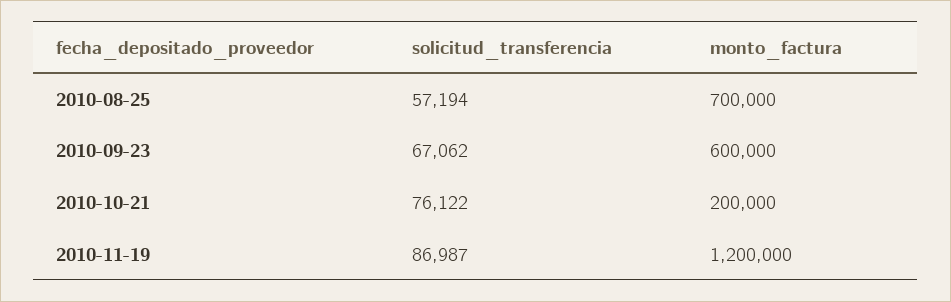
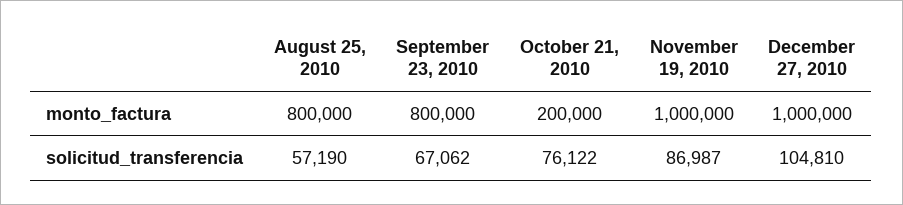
  {
    "solicitud_transferencia": {
-     "2010-08-25": 57194,
+     "2010-08-25": 57190,
      "2010-09-23": 67062,
      "2010-10-21": 76122,
-     "2010-11-19": 86987
+     "2010-11-19": 86987,
+     "December 27, 2010": 104810
    },
    "monto_factura": {
-     "2010-08-25": 700000,
+     "2010-08-25": 800000,
-     "2010-09-23": 600000,
+     "2010-09-23": 800000,
      "2010-10-21": 200000,
-     "2010-11-19": 1200000
+     "2010-11-19": 1000000,
+     "December 27, 2010": 1000000
    }
  }

